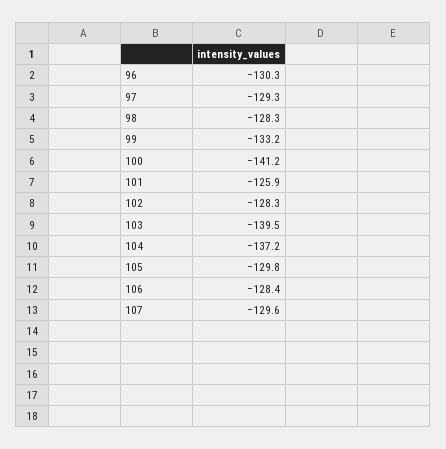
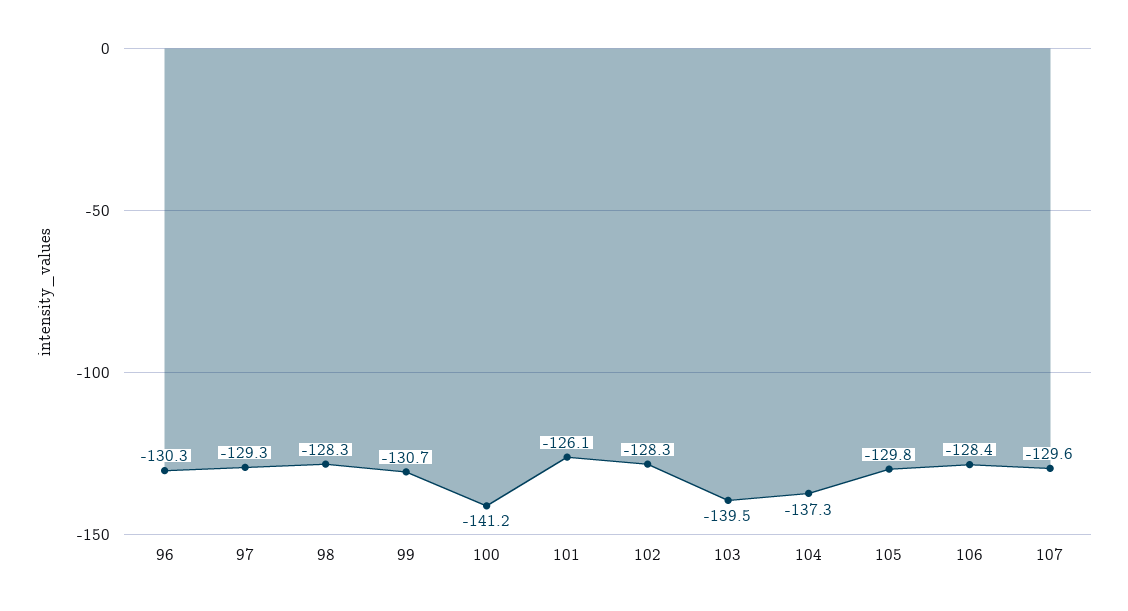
  {
    "96": -130.3,
    "97": -129.3,
    "98": -128.3,
-   "99": -133.2,
+   "99": -130.7,
    "100": -141.2,
-   "101": -125.9,
+   "101": -126.1,
    "102": -128.3,
    "103": -139.5,
-   "104": -137.2,
+   "104": -137.3,
    "105": -129.8,
    "106": -128.4,
    "107": -129.6
  }

